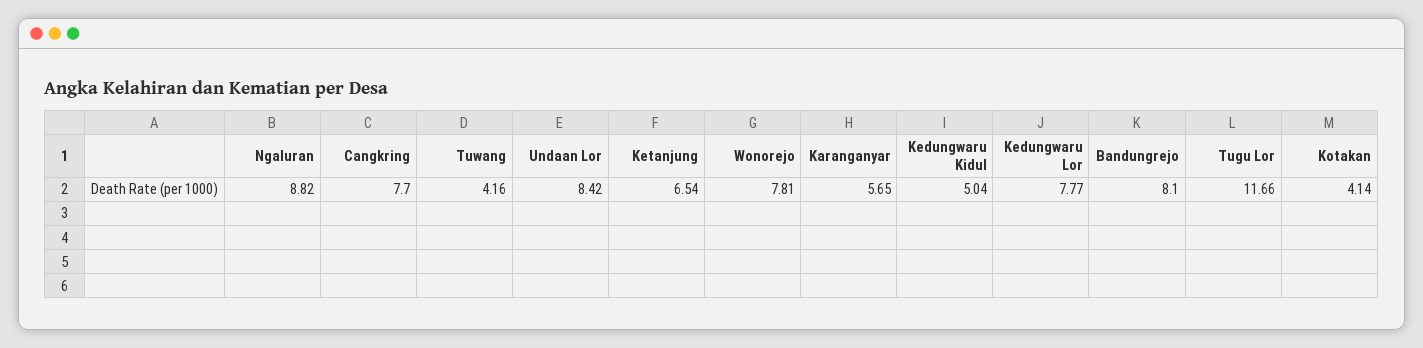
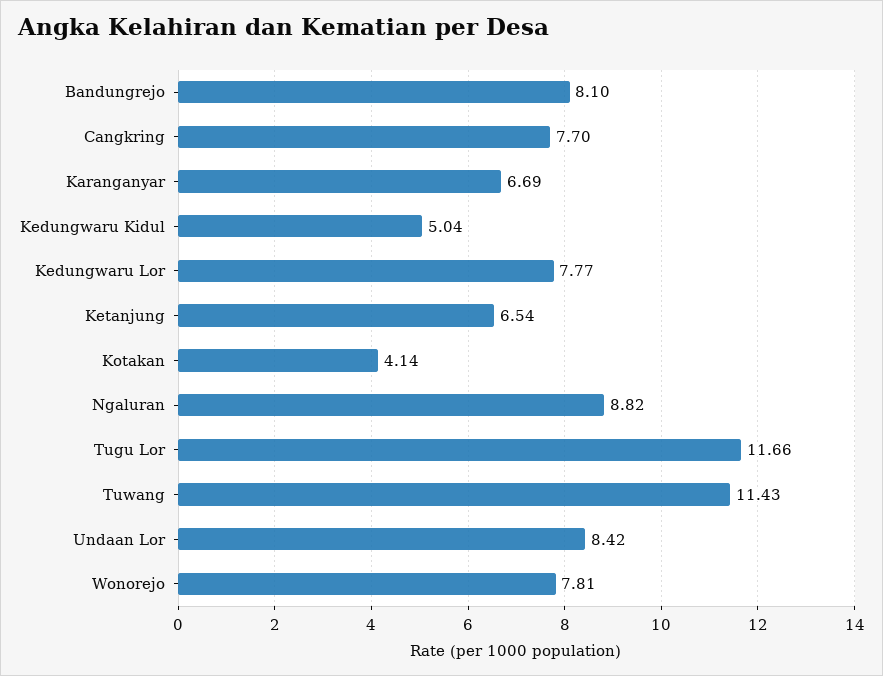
  {
    "Ngaluran": 8.82,
    "Cangkring": 7.7,
-   "Tuwang": 4.16,
+   "Tuwang": 11.43,
    "Undaan Lor": 8.42,
    "Ketanjung": 6.54,
    "Wonorejo": 7.81,
-   "Karanganyar": 5.65,
+   "Karanganyar": 6.69,
    "Kedungwaru Kidul": 5.04,
    "Kedungwaru Lor": 7.77,
    "Bandungrejo": 8.1,
    "Tugu Lor": 11.66,
    "Kotakan": 4.14
  }

